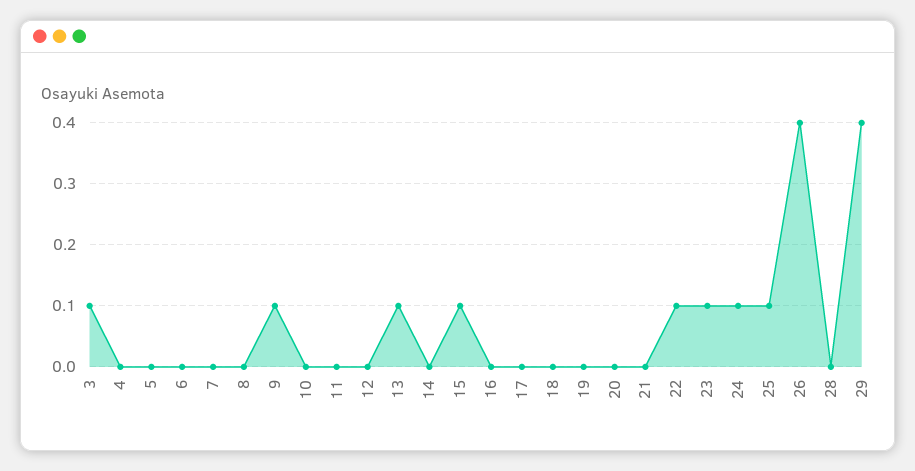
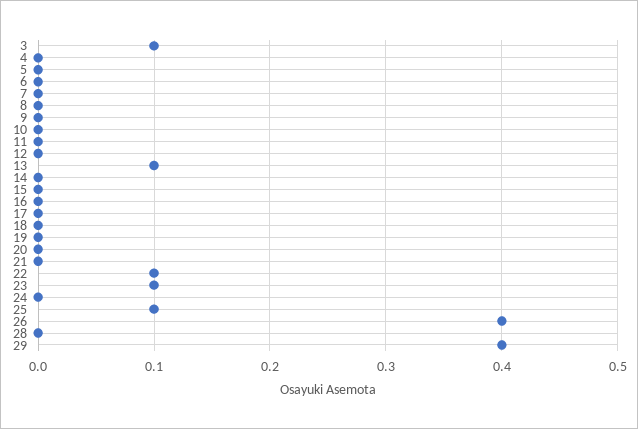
  {
    "3": 0.1,
    "4": 0,
    "5": 0,
    "6": 0,
    "7": 0,
    "8": 0,
-   "9": 0.1,
+   "9": 0,
    "10": 0,
    "11": 0,
    "12": 0,
    "13": 0.1,
    "14": 0,
-   "15": 0.1,
+   "15": 0,
    "16": 0,
    "17": 0,
    "18": 0,
    "19": 0,
    "20": 0,
    "21": 0,
    "22": 0.1,
    "23": 0.1,
-   "24": 0.1,
+   "24": 0,
    "25": 0.1,
    "26": 0.4,
    "28": 0,
    "29": 0.4
  }

